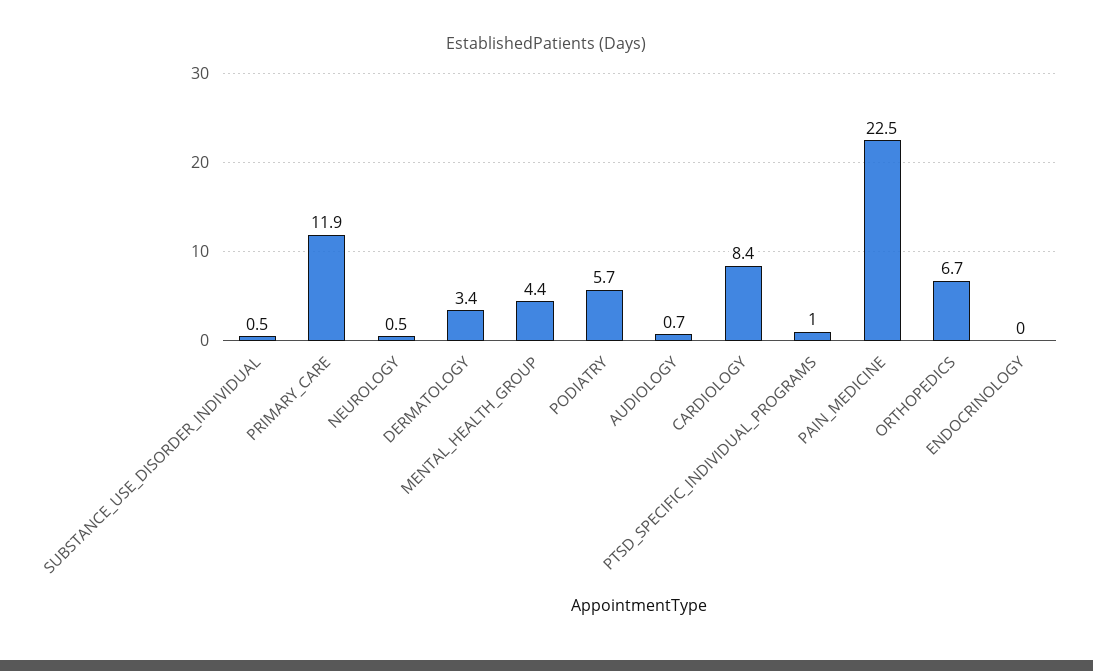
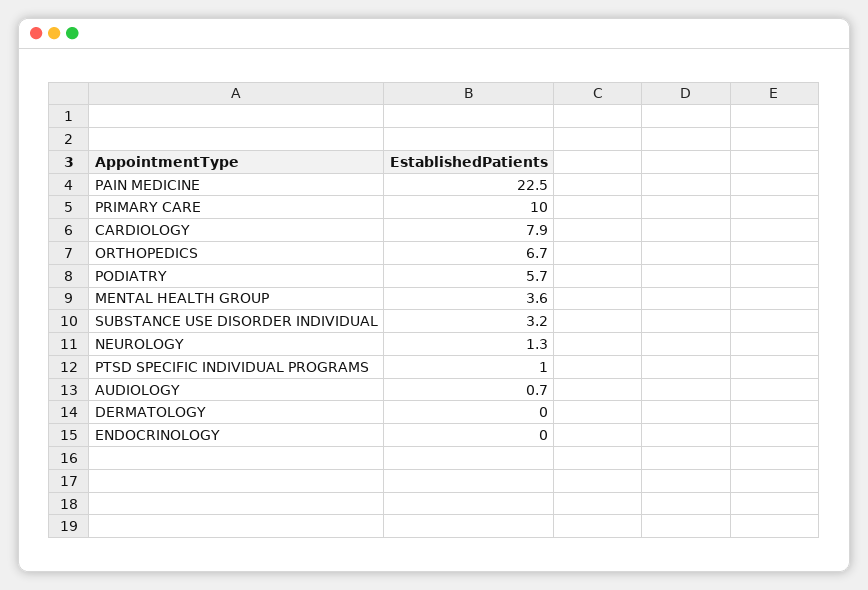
  {
-   "SUBSTANCE_USE_DISORDER_INDIVIDUAL": 0.5,
+   "SUBSTANCE_USE_DISORDER_INDIVIDUAL": 3.2,
-   "PRIMARY_CARE": 11.9,
+   "PRIMARY_CARE": 10,
-   "NEUROLOGY": 0.5,
+   "NEUROLOGY": 1.3,
-   "DERMATOLOGY": 3.4,
+   "DERMATOLOGY": 0,
-   "MENTAL_HEALTH_GROUP": 4.4,
+   "MENTAL_HEALTH_GROUP": 3.6,
    "PODIATRY": 5.7,
    "AUDIOLOGY": 0.7,
-   "CARDIOLOGY": 8.4,
+   "CARDIOLOGY": 7.9,
    "PTSD_SPECIFIC_INDIVIDUAL_PROGRAMS": 1,
    "PAIN_MEDICINE": 22.5,
    "ORTHOPEDICS": 6.7,
    "ENDOCRINOLOGY": 0
  }

